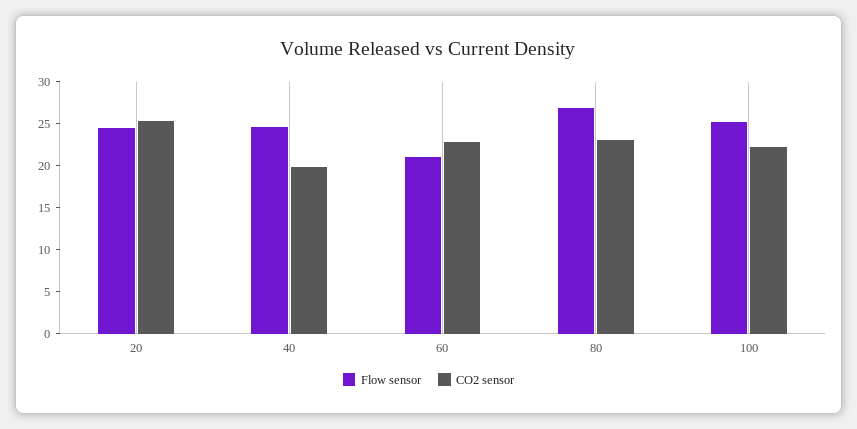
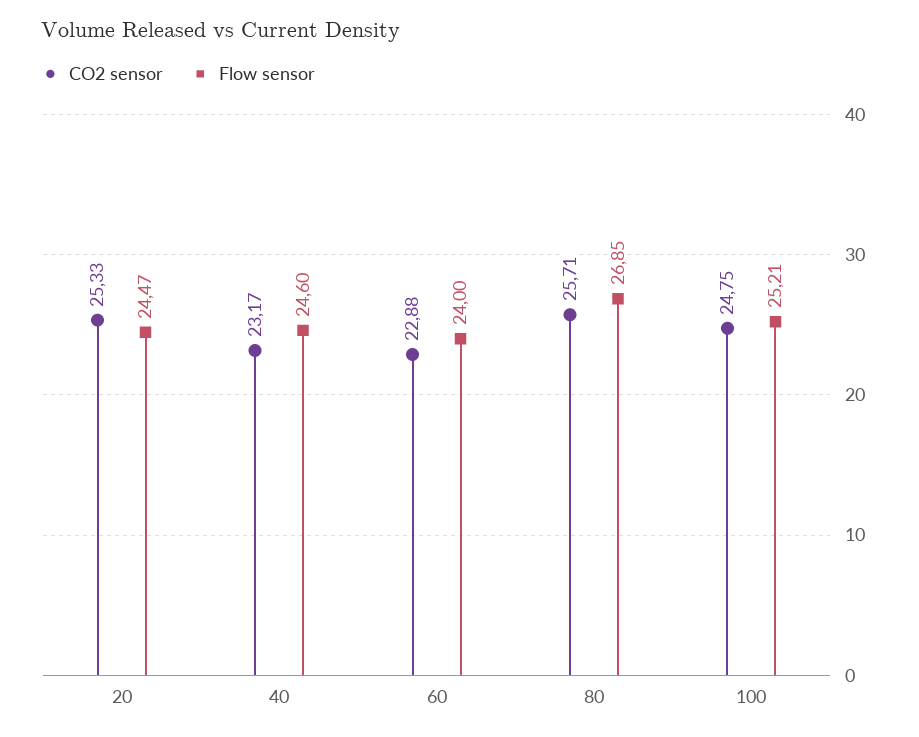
  {
    "Flow sensor": {
      "20": 24.47,
      "40": 24.6,
-     "60": 21,
+     "60": 24,
      "80": 26.85,
      "100": 25.21
    },
    "CO2 sensor": {
      "20": 25.33,
-     "40": 20,
+     "40": 23.17,
      "60": 22.88,
-     "80": 23,
+     "80": 25.71,
-     "100": 22
+     "100": 24.75
    }
  }

